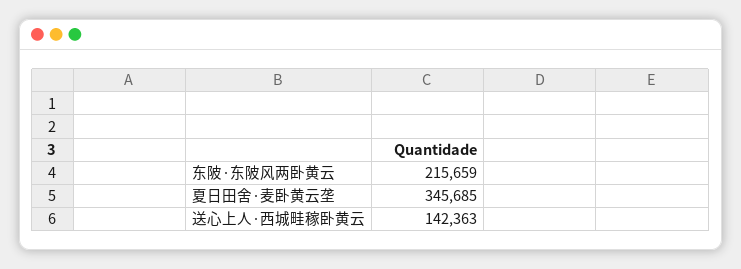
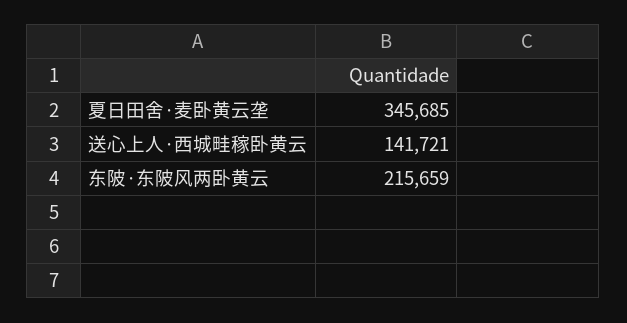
  {
    "东陂·东陂风两卧黄云": 215659,
    "夏日田舍·麦卧黄云垄": 345685,
-   "送心上人·西城畦稼卧黄云": 142363
+   "送心上人·西城畦稼卧黄云": 141721
  }

